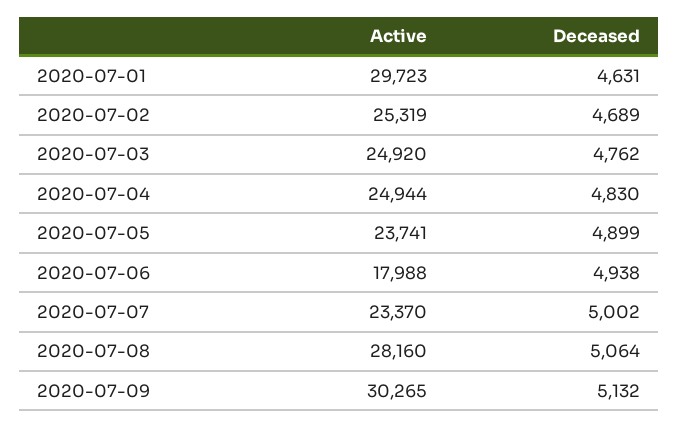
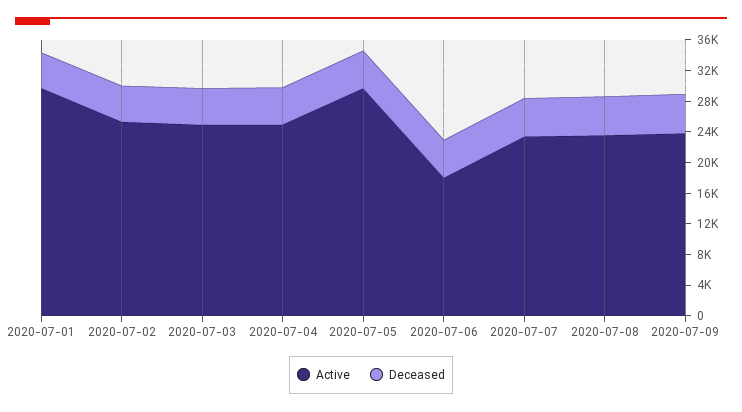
  {
    "Active": {
      "2020-07-01": 29723,
      "2020-07-02": 25319,
      "2020-07-03": 24920,
      "2020-07-04": 24944,
-     "2020-07-05": 23741,
+     "2020-07-05": 30000,
      "2020-07-06": 17988,
      "2020-07-07": 23370,
-     "2020-07-08": 28160,
+     "2020-07-08": 24000,
-     "2020-07-09": 30265
+     "2020-07-09": 24000
    },
    "Deceased": {
      "2020-07-01": 4631,
      "2020-07-02": 4689,
      "2020-07-03": 4762,
      "2020-07-04": 4830,
      "2020-07-05": 4899,
      "2020-07-06": 4938,
      "2020-07-07": 5002,
      "2020-07-08": 5064,
      "2020-07-09": 5132
    }
  }

